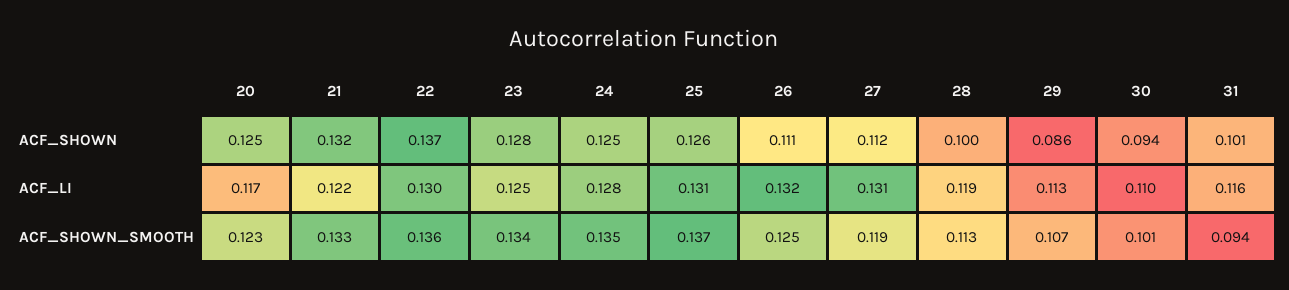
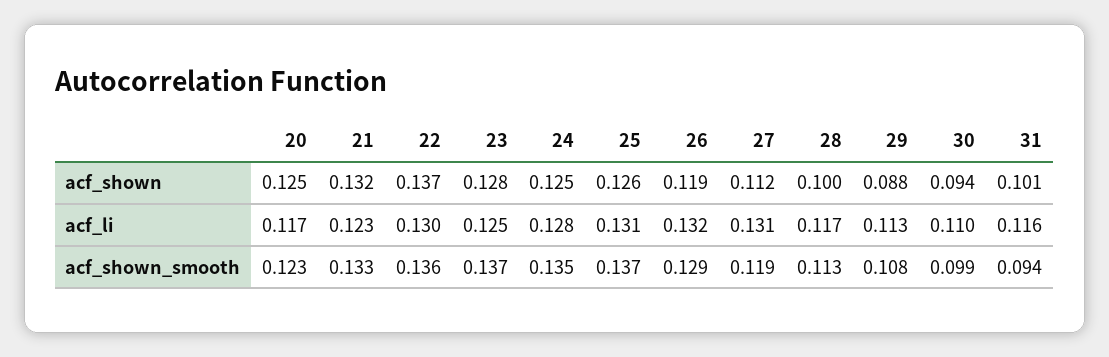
  {
    "20": {
      "ACF_SHOWN": 0.125,
      "ACF_LI": 0.117,
      "ACF_SHOWN_SMOOTH": 0.123
    },
    "21": {
      "ACF_SHOWN": 0.132,
-     "ACF_LI": 0.122,
+     "ACF_LI": 0.123,
      "ACF_SHOWN_SMOOTH": 0.133
    },
    "22": {
      "ACF_SHOWN": 0.137,
      "ACF_LI": 0.13,
      "ACF_SHOWN_SMOOTH": 0.136
    },
    "23": {
      "ACF_SHOWN": 0.128,
      "ACF_LI": 0.125,
-     "ACF_SHOWN_SMOOTH": 0.134
+     "ACF_SHOWN_SMOOTH": 0.137
    },
    "24": {
      "ACF_SHOWN": 0.125,
      "ACF_LI": 0.128,
      "ACF_SHOWN_SMOOTH": 0.135
    },
    "25": {
      "ACF_SHOWN": 0.126,
      "ACF_LI": 0.131,
      "ACF_SHOWN_SMOOTH": 0.137
    },
    "26": {
-     "ACF_SHOWN": 0.111,
+     "ACF_SHOWN": 0.119,
      "ACF_LI": 0.132,
-     "ACF_SHOWN_SMOOTH": 0.125
+     "ACF_SHOWN_SMOOTH": 0.129
    },
    "27": {
      "ACF_SHOWN": 0.112,
      "ACF_LI": 0.131,
      "ACF_SHOWN_SMOOTH": 0.119
    },
    "28": {
      "ACF_SHOWN": 0.1,
-     "ACF_LI": 0.119,
+     "ACF_LI": 0.117,
      "ACF_SHOWN_SMOOTH": 0.113
    },
    "29": {
-     "ACF_SHOWN": 0.086,
+     "ACF_SHOWN": 0.088,
      "ACF_LI": 0.113,
-     "ACF_SHOWN_SMOOTH": 0.107
+     "ACF_SHOWN_SMOOTH": 0.108
    },
    "30": {
      "ACF_SHOWN": 0.094,
      "ACF_LI": 0.11,
-     "ACF_SHOWN_SMOOTH": 0.101
+     "ACF_SHOWN_SMOOTH": 0.099
    },
    "31": {
      "ACF_SHOWN": 0.101,
      "ACF_LI": 0.116,
      "ACF_SHOWN_SMOOTH": 0.094
    }
  }

